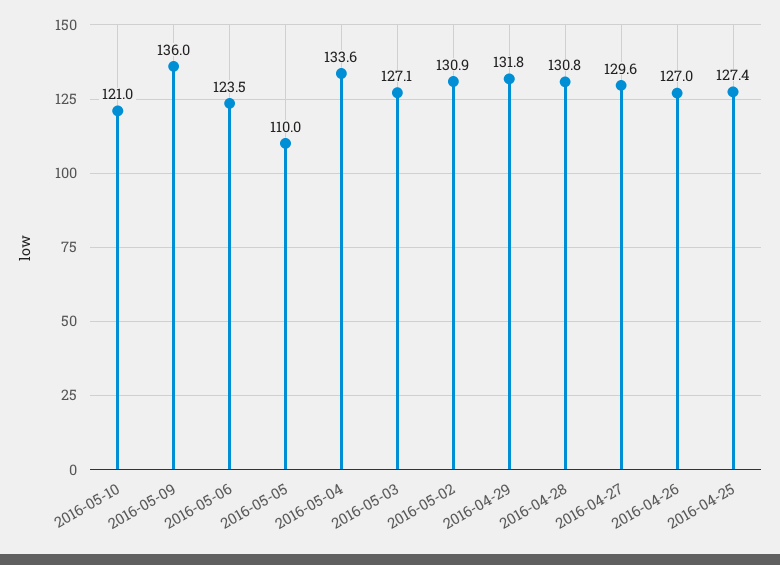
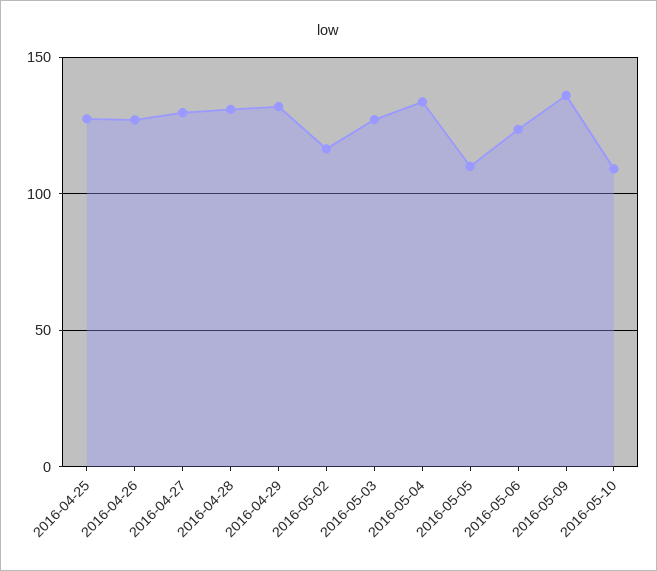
  {
-   "2016-05-10": 121,
+   "2016-05-10": 110,
    "2016-05-09": 136,
    "2016-05-06": 123.5,
    "2016-05-05": 110,
    "2016-05-04": 133.6,
    "2016-05-03": 127.1,
-   "2016-05-02": 130.9,
+   "2016-05-02": 115,
    "2016-04-29": 131.8,
    "2016-04-28": 130.8,
    "2016-04-27": 129.6,
    "2016-04-26": 127,
    "2016-04-25": 127.4
  }

